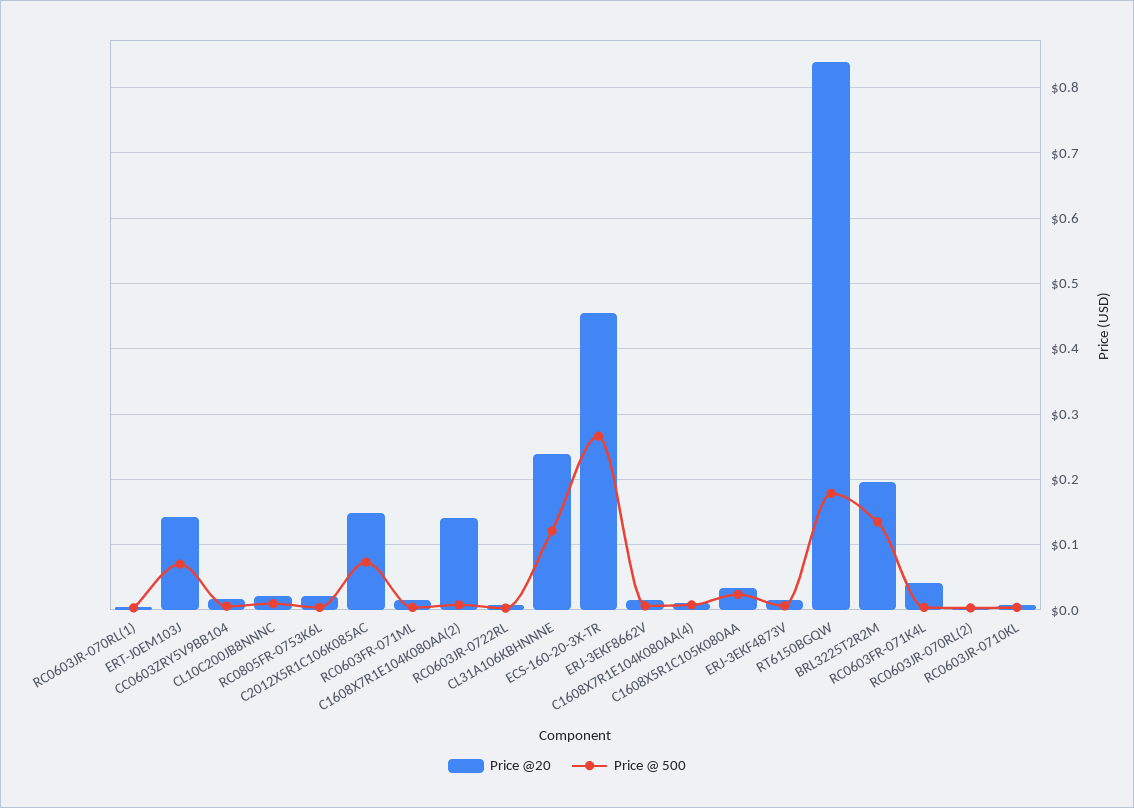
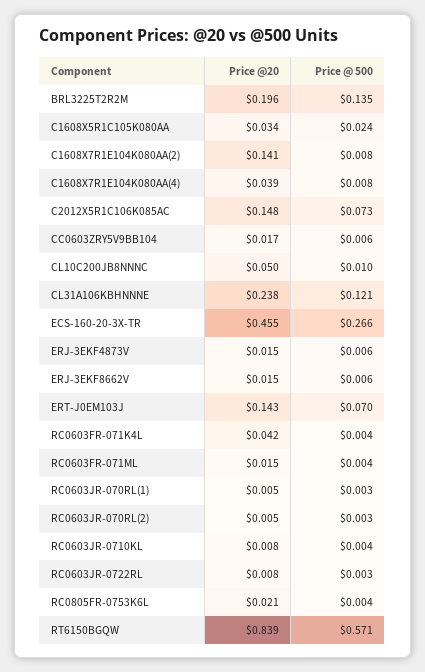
  {
    "Price @20": {
      "RC0603JR-070RL(1)": 0.005,
      "ERT-J0EM103J": 0.143,
      "CC0603ZRY5V9BB104": 0.017,
-     "CL10C200JB8NNNC": 0.02,
+     "CL10C200JB8NNNC": 0.05,
      "RC0805FR-0753K6L": 0.021,
      "C2012X5R1C106K085AC": 0.148,
      "RC0603FR-071ML": 0.015,
      "C1608X7R1E104K080AA(2)": 0.141,
      "RC0603JR-0722RL": 0.008,
      "CL31A106KBHNNNE": 0.238,
      "ECS-160-20-3X-TR": 0.455,
      "ERJ-3EKF8662V": 0.015,
-     "C1608X7R1E104K080AA(4)": 0.01,
+     "C1608X7R1E104K080AA(4)": 0.039,
      "C1608X5R1C105K080AA": 0.034,
      "ERJ-3EKF4873V": 0.015,
      "RT6150BGQW": 0.839,
      "BRL3225T2R2M": 0.196,
      "RC0603FR-071K4L": 0.042,
      "RC0603JR-070RL(2)": 0.005,
      "RC0603JR-0710KL": 0.008
    },
    "Price @ 500": {
      "RC0603JR-070RL(1)": 0.003,
      "ERT-J0EM103J": 0.07,
      "CC0603ZRY5V9BB104": 0.006,
      "CL10C200JB8NNNC": 0.01,
      "RC0805FR-0753K6L": 0.004,
      "C2012X5R1C106K085AC": 0.073,
      "RC0603FR-071ML": 0.004,
      "C1608X7R1E104K080AA(2)": 0.008,
      "RC0603JR-0722RL": 0.003,
      "CL31A106KBHNNNE": 0.121,
      "ECS-160-20-3X-TR": 0.266,
      "ERJ-3EKF8662V": 0.006,
      "C1608X7R1E104K080AA(4)": 0.008,
      "C1608X5R1C105K080AA": 0.024,
      "ERJ-3EKF4873V": 0.006,
-     "RT6150BGQW": 0.18,
+     "RT6150BGQW": 0.571,
      "BRL3225T2R2M": 0.135,
      "RC0603FR-071K4L": 0.004,
      "RC0603JR-070RL(2)": 0.003,
      "RC0603JR-0710KL": 0.004
    }
  }

